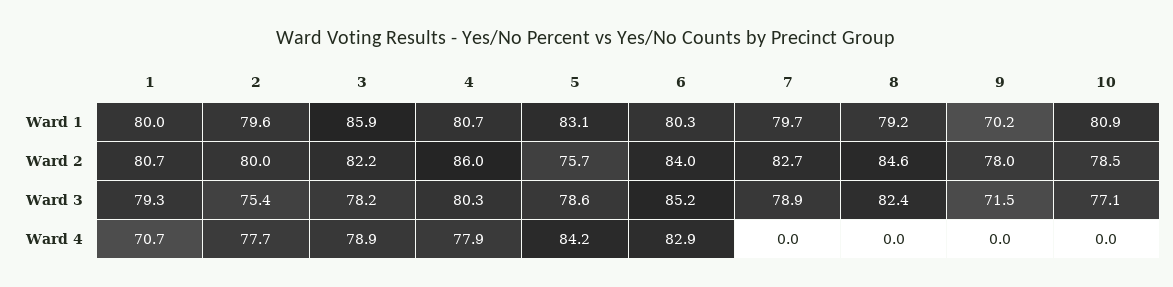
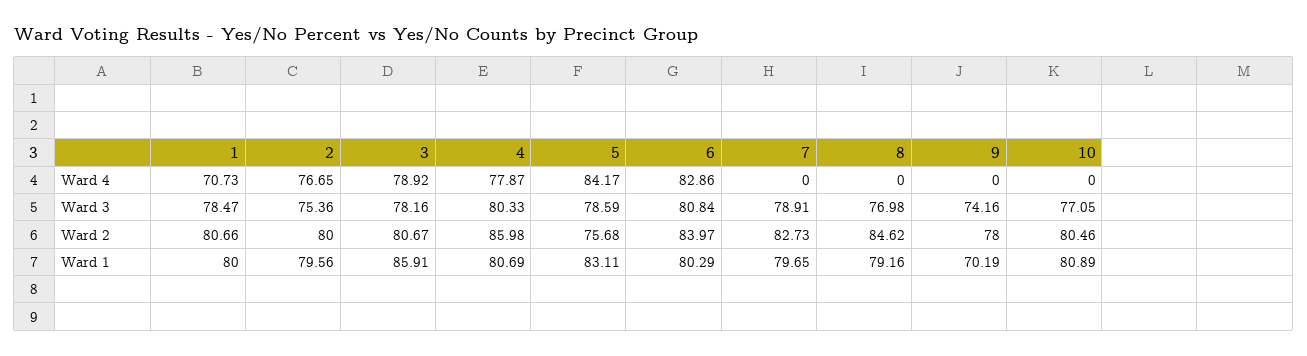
  {
    "1": {
      "Ward 1": 80,
      "Ward 2": 80.66,
-     "Ward 3": 79.3,
+     "Ward 3": 78.47,
      "Ward 4": 70.73
    },
    "2": {
      "Ward 1": 79.56,
      "Ward 2": 80,
      "Ward 3": 75.36,
-     "Ward 4": 77.7
+     "Ward 4": 76.65
    },
    "3": {
      "Ward 1": 85.91,
-     "Ward 2": 82.2,
+     "Ward 2": 80.67,
      "Ward 3": 78.16,
      "Ward 4": 78.92
    },
    "4": {
      "Ward 1": 80.69,
      "Ward 2": 85.98,
      "Ward 3": 80.33,
      "Ward 4": 77.87
    },
    "5": {
      "Ward 1": 83.11,
      "Ward 2": 75.68,
      "Ward 3": 78.59,
      "Ward 4": 84.17
    },
    "6": {
      "Ward 1": 80.29,
      "Ward 2": 83.97,
-     "Ward 3": 85.2,
+     "Ward 3": 80.84,
      "Ward 4": 82.86
    },
    "7": {
      "Ward 1": 79.65,
      "Ward 2": 82.73,
      "Ward 3": 78.91,
      "Ward 4": 0
    },
    "8": {
      "Ward 1": 79.16,
      "Ward 2": 84.62,
-     "Ward 3": 82.4,
+     "Ward 3": 76.98,
      "Ward 4": 0
    },
    "9": {
      "Ward 1": 70.19,
      "Ward 2": 78,
-     "Ward 3": 71.5,
+     "Ward 3": 74.16,
      "Ward 4": 0
    },
    "10": {
      "Ward 1": 80.89,
-     "Ward 2": 78.5,
+     "Ward 2": 80.46,
      "Ward 3": 77.05,
      "Ward 4": 0
    }
  }

